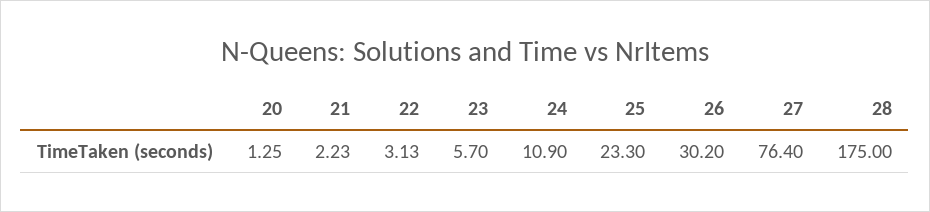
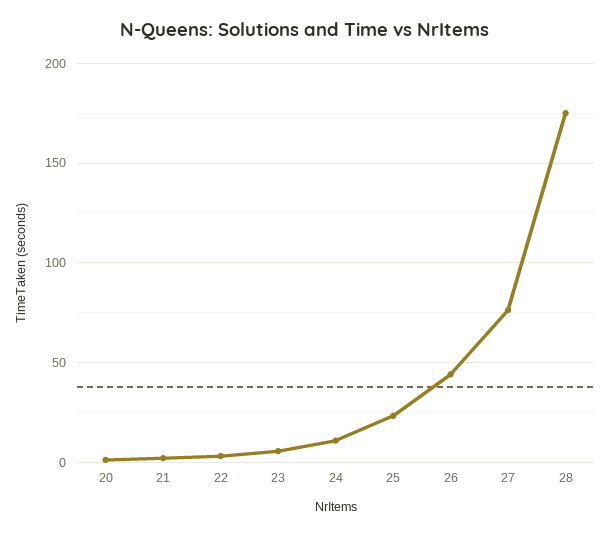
  {
    "20": 1.25,
    "21": 2.23,
    "22": 3.13,
    "23": 5.7,
    "24": 10.9,
    "25": 23.3,
-   "26": 30.2,
+   "26": 45,
    "27": 76.4,
    "28": 175
  }

